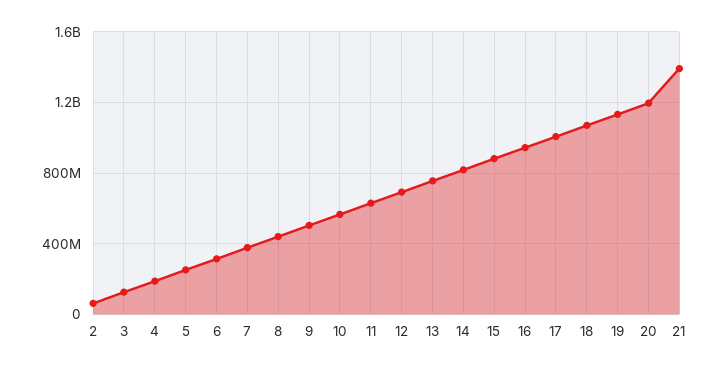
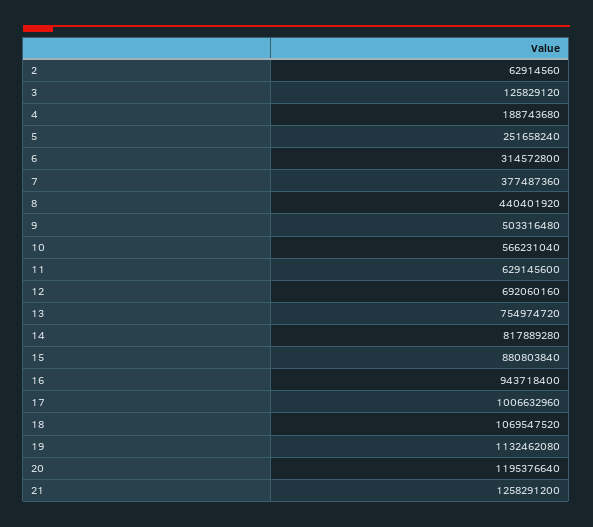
  {
    "2": 62914560,
    "3": 125829120,
    "4": 188743680,
    "5": 251658240,
    "6": 314572800,
    "7": 377487360,
    "8": 440401920,
    "9": 503316480,
    "10": 566231040,
    "11": 629145600,
    "12": 692060160,
    "13": 754974720,
    "14": 817889280,
    "15": 880803840,
    "16": 943718400,
    "17": 1006632960,
    "18": 1069547520,
    "19": 1132462080,
    "20": 1195376640,
-   "21": 1400000000
+   "21": 1258291200
  }

